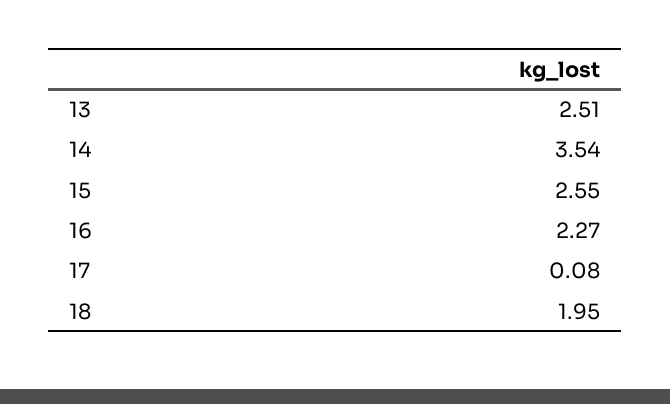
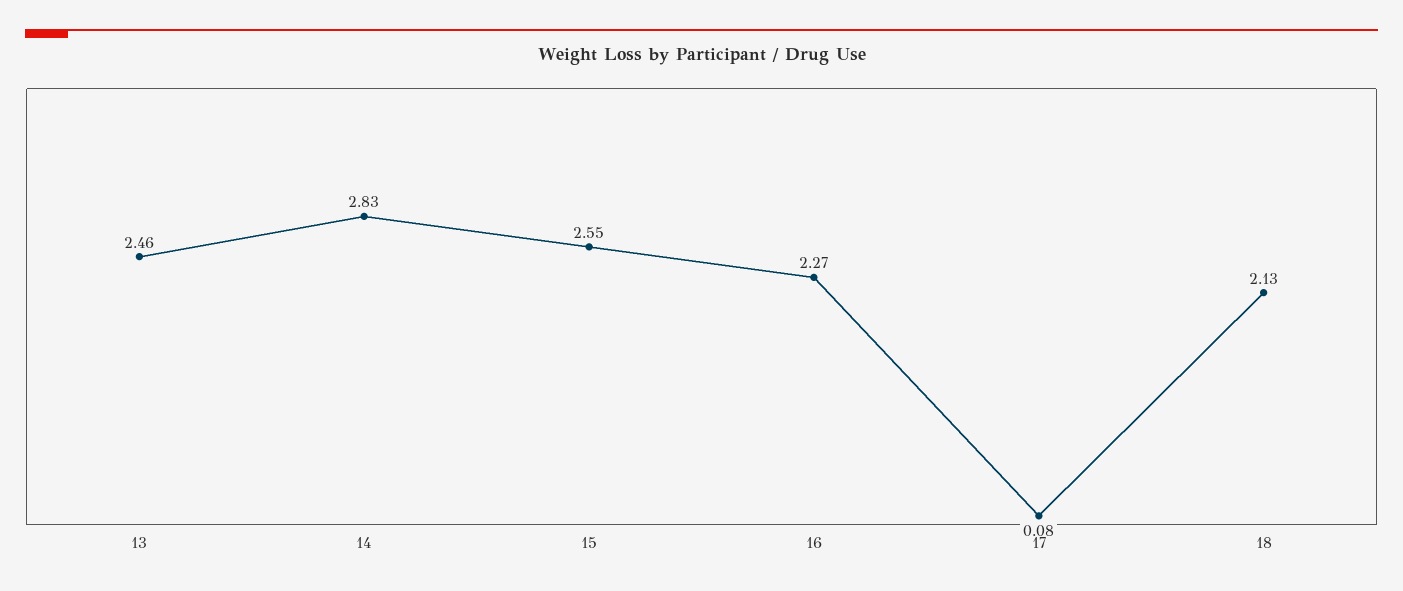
  {
-   "13": 2.51,
+   "13": 2.46,
-   "14": 3.54,
+   "14": 2.83,
    "15": 2.55,
    "16": 2.27,
    "17": 0.08,
-   "18": 1.95
+   "18": 2.13
  }

